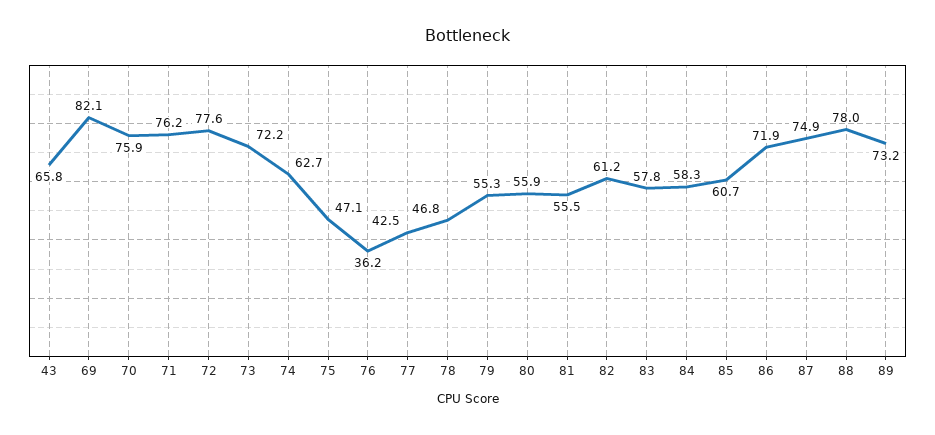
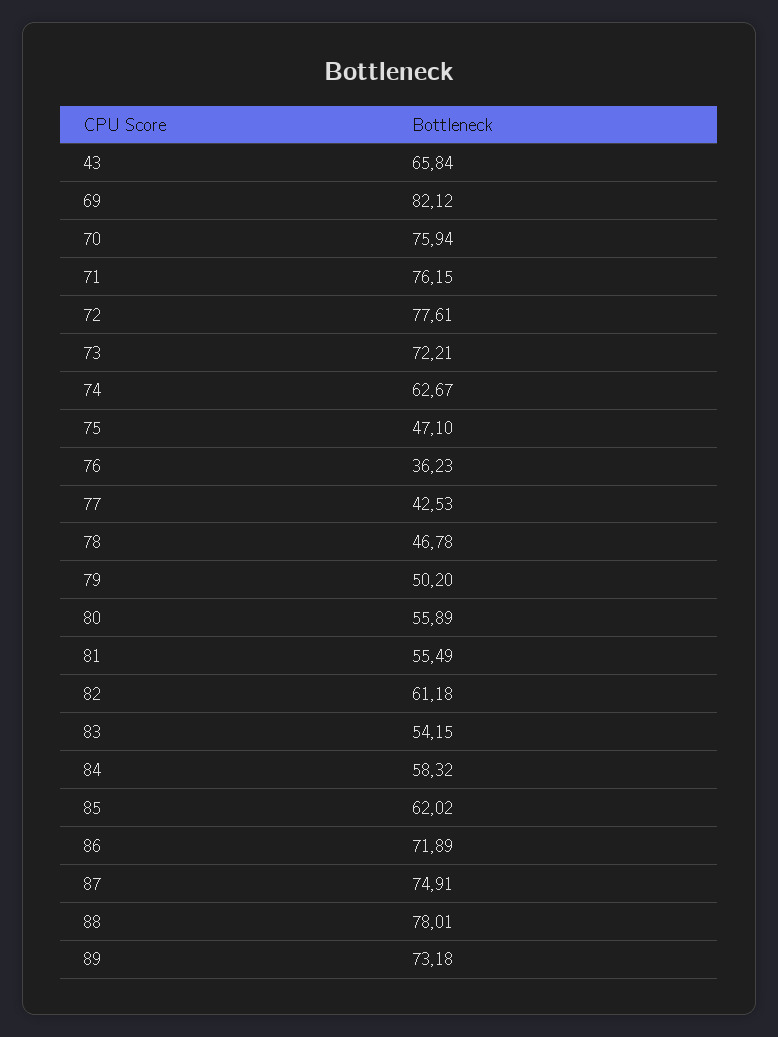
  {
    "43": 65.84,
    "69": 82.12,
    "70": 75.94,
    "71": 76.15,
    "72": 77.61,
    "73": 72.21,
    "74": 62.67,
    "75": 47.1,
    "76": 36.23,
    "77": 42.53,
    "78": 46.78,
-   "79": 55.3,
+   "79": 50.2,
    "80": 55.89,
    "81": 55.49,
    "82": 61.18,
-   "83": 57.8,
+   "83": 54.15,
    "84": 58.32,
-   "85": 60.7,
+   "85": 62.02,
    "86": 71.89,
    "87": 74.91,
    "88": 78.01,
    "89": 73.18
  }

